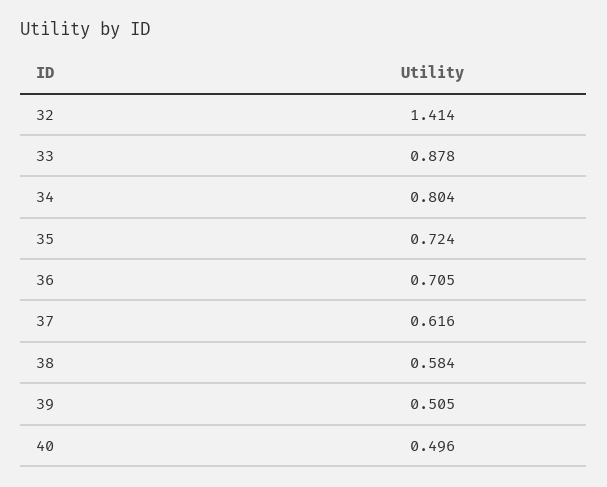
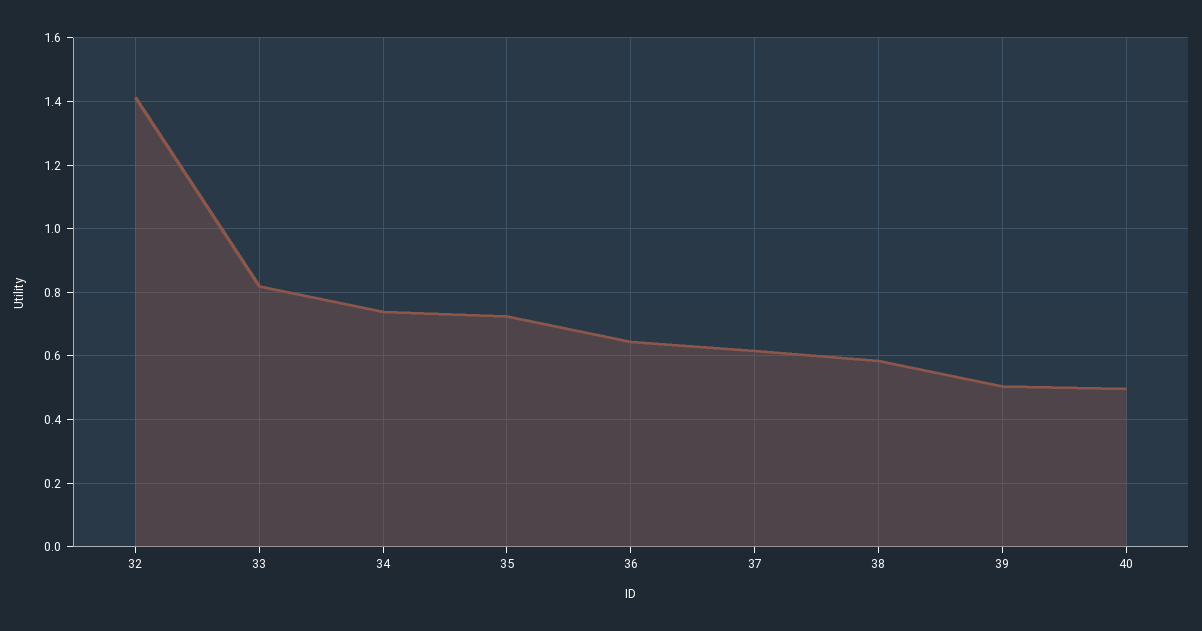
  {
    "32": 1.414,
-   "33": 0.878,
+   "33": 0.82,
-   "34": 0.804,
+   "34": 0.74,
    "35": 0.724,
-   "36": 0.705,
+   "36": 0.64,
    "37": 0.616,
    "38": 0.584,
    "39": 0.505,
    "40": 0.496
  }

